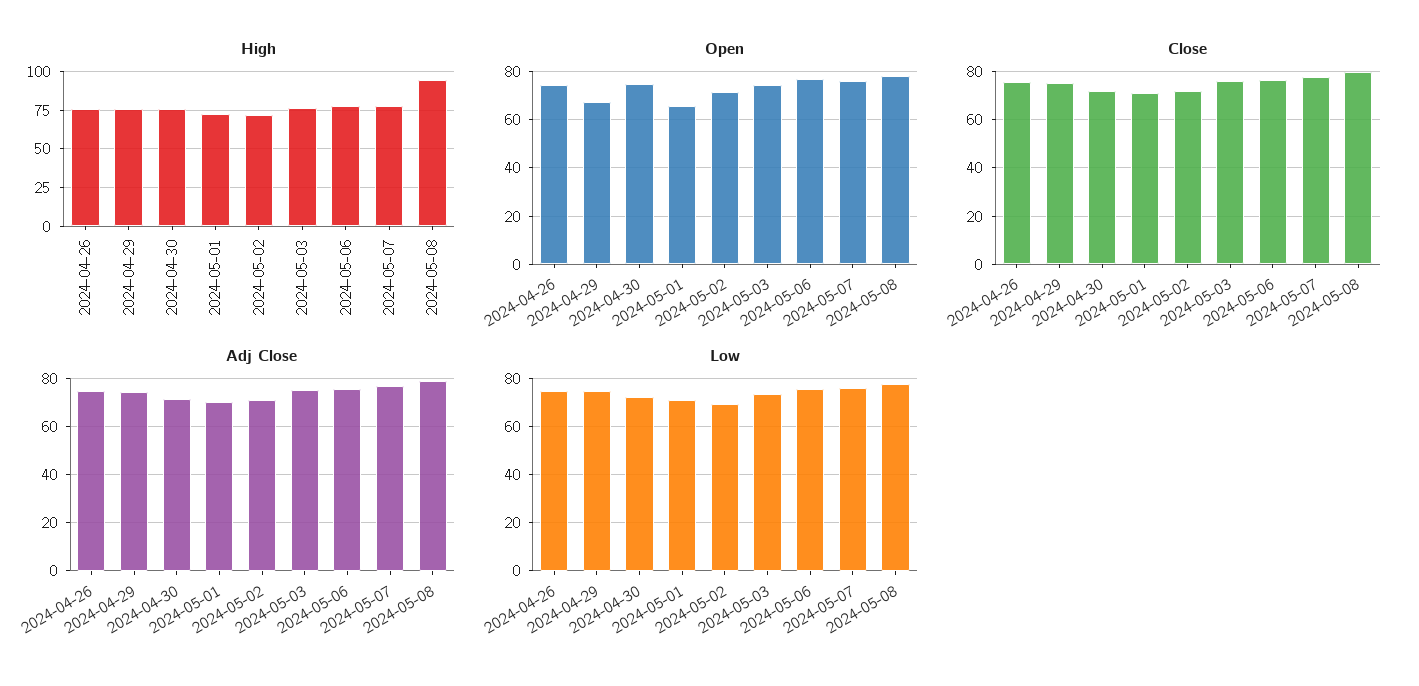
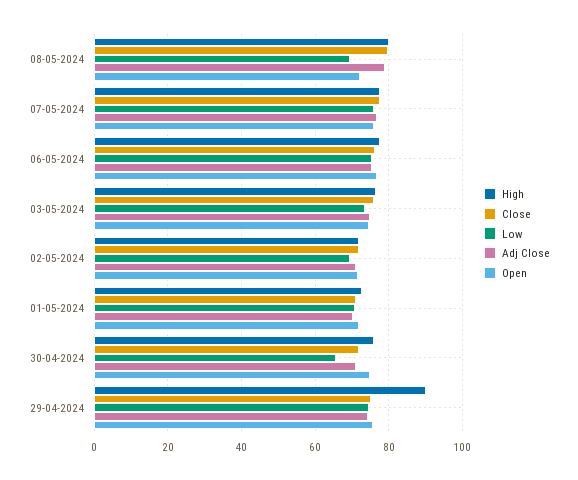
  {
    "High": {
-     "2024-04-26": 75,
-     "2024-04-29": 75,
+     "2024-04-29": 90,
      "2024-04-30": 76,
      "2024-05-01": 72,
      "2024-05-02": 72,
      "2024-05-03": 76,
      "2024-05-06": 78,
      "2024-05-07": 78,
-     "2024-05-08": 95
+     "2024-05-08": 80
    },
    "Open": {
-     "2024-04-26": 75,
-     "2024-04-29": 67.5,
+     "2024-04-29": 76,
      "2024-04-30": 76,
-     "2024-05-01": 65,
+     "2024-05-01": 72,
      "2024-05-02": 72,
      "2024-05-03": 74,
      "2024-05-06": 76,
      "2024-05-07": 76,
-     "2024-05-08": 77.5
+     "2024-05-08": 72
    },
    "Close": {
-     "2024-04-26": 75,
      "2024-04-29": 76,
      "2024-04-30": 72,
      "2024-05-01": 72,
      "2024-05-02": 72,
      "2024-05-03": 76,
      "2024-05-06": 76,
      "2024-05-07": 78,
      "2024-05-08": 80
    },
    "Adj Close": {
-     "2024-04-26": 75,
      "2024-04-29": 74,
      "2024-04-30": 72,
      "2024-05-01": 70,
      "2024-05-02": 72,
      "2024-05-03": 76,
      "2024-05-06": 76,
      "2024-05-07": 76,
      "2024-05-08": 80
    },
    "Low": {
-     "2024-04-26": 75,
      "2024-04-29": 74,
-     "2024-04-30": 72.5,
+     "2024-04-30": 66,
      "2024-05-01": 70,
      "2024-05-02": 70,
      "2024-05-03": 74,
      "2024-05-06": 76,
      "2024-05-07": 76,
-     "2024-05-08": 77.5
+     "2024-05-08": 70
    }
  }

